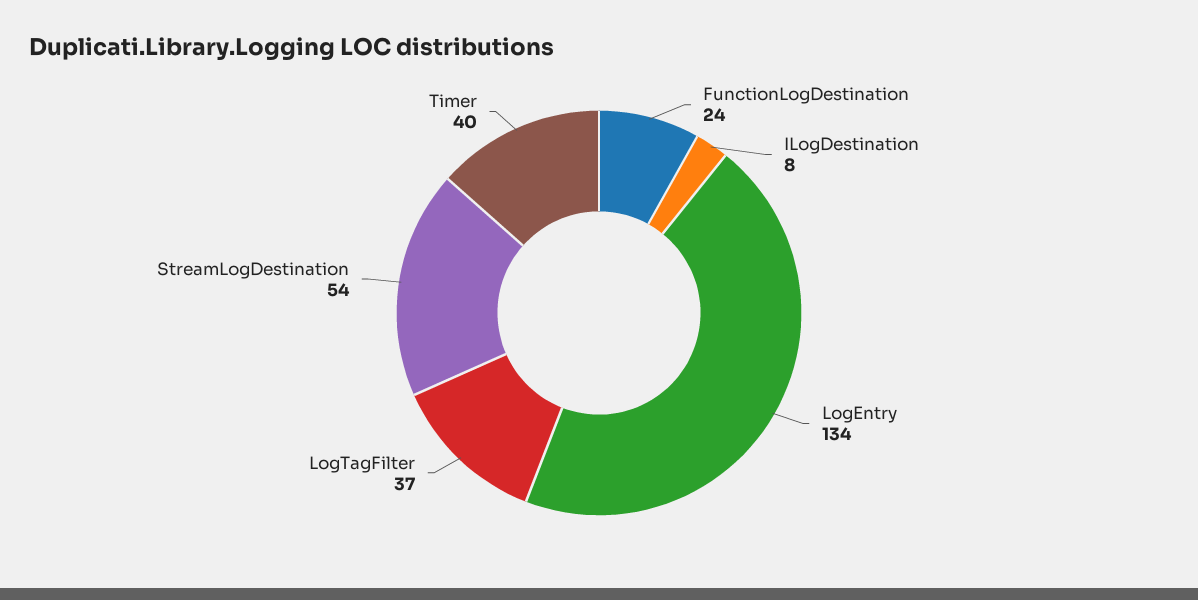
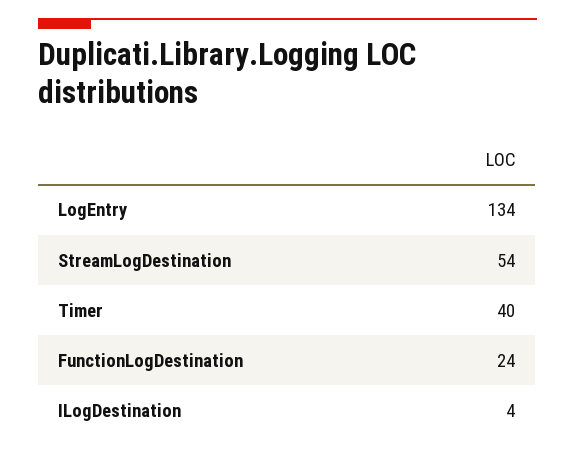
  {
    "FunctionLogDestination": 24,
-   "ILogDestination": 8,
+   "ILogDestination": 4,
    "LogEntry": 134,
-   "LogTagFilter": 37,
    "StreamLogDestination": 54,
    "Timer": 40
  }

